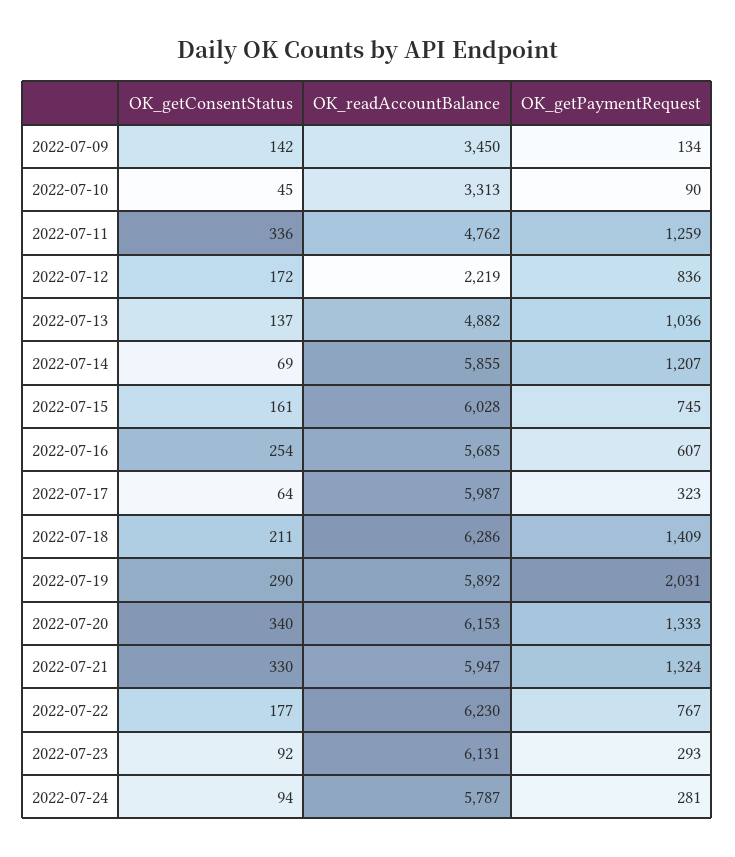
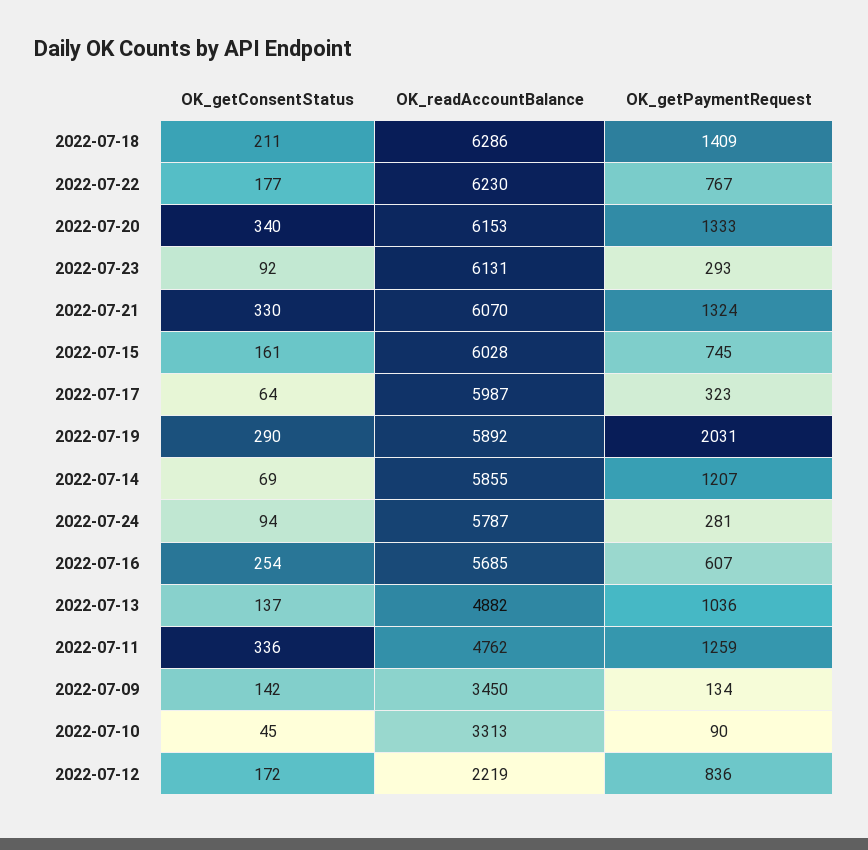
  {
    "OK_getConsentStatus": {
      "2022-07-09": 142,
      "2022-07-10": 45,
      "2022-07-11": 336,
      "2022-07-12": 172,
      "2022-07-13": 137,
      "2022-07-14": 69,
      "2022-07-15": 161,
      "2022-07-16": 254,
      "2022-07-17": 64,
      "2022-07-18": 211,
      "2022-07-19": 290,
      "2022-07-20": 340,
      "2022-07-21": 330,
      "2022-07-22": 177,
      "2022-07-23": 92,
      "2022-07-24": 94
    },
    "OK_readAccountBalance": {
      "2022-07-09": 3450,
      "2022-07-10": 3313,
      "2022-07-11": 4762,
      "2022-07-12": 2219,
      "2022-07-13": 4882,
      "2022-07-14": 5855,
      "2022-07-15": 6028,
      "2022-07-16": 5685,
      "2022-07-17": 5987,
      "2022-07-18": 6286,
      "2022-07-19": 5892,
      "2022-07-20": 6153,
-     "2022-07-21": 5947,
+     "2022-07-21": 6070,
      "2022-07-22": 6230,
      "2022-07-23": 6131,
      "2022-07-24": 5787
    },
    "OK_getPaymentRequest": {
      "2022-07-09": 134,
      "2022-07-10": 90,
      "2022-07-11": 1259,
      "2022-07-12": 836,
      "2022-07-13": 1036,
      "2022-07-14": 1207,
      "2022-07-15": 745,
      "2022-07-16": 607,
      "2022-07-17": 323,
      "2022-07-18": 1409,
      "2022-07-19": 2031,
      "2022-07-20": 1333,
      "2022-07-21": 1324,
      "2022-07-22": 767,
      "2022-07-23": 293,
      "2022-07-24": 281
    }
  }

